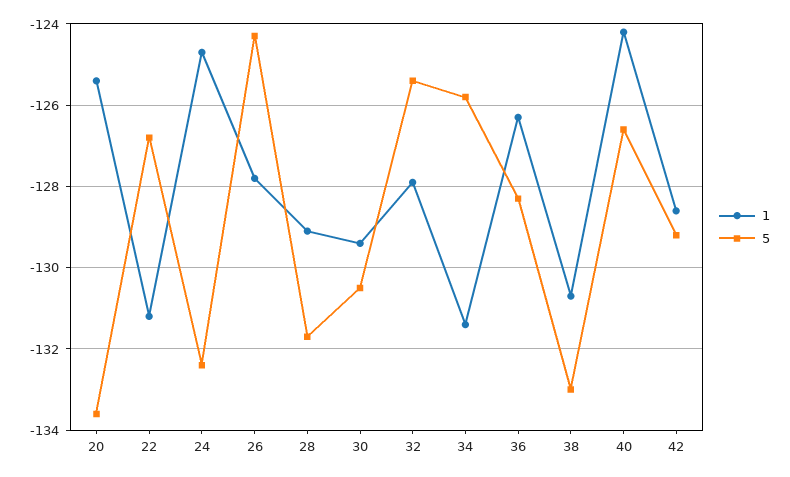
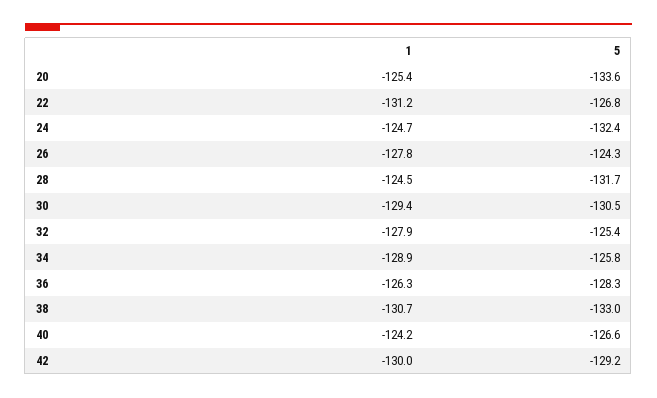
  {
    "1": {
      "20": -125.4,
      "22": -131.2,
      "24": -124.7,
      "26": -127.8,
-     "28": -129,
+     "28": -124.5,
      "30": -129.4,
      "32": -127.9,
-     "34": -131.5,
+     "34": -128.9,
      "36": -126.3,
      "38": -130.7,
      "40": -124.2,
-     "42": -128.5
+     "42": -130
    },
    "5": {
      "20": -133.6,
      "22": -126.8,
      "24": -132.4,
      "26": -124.3,
      "28": -131.7,
      "30": -130.5,
      "32": -125.4,
      "34": -125.8,
      "36": -128.3,
      "38": -133,
      "40": -126.6,
      "42": -129.2
    }
  }

